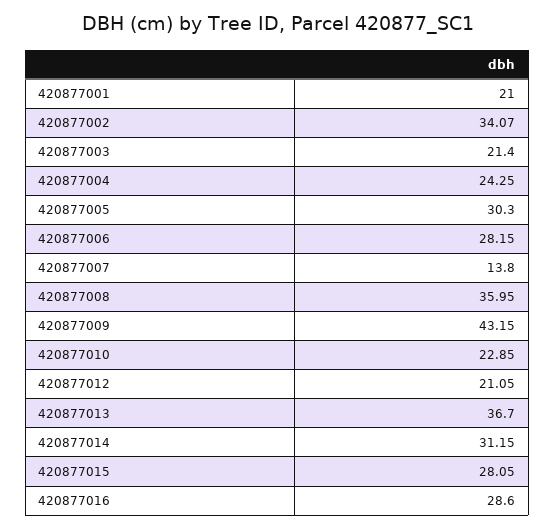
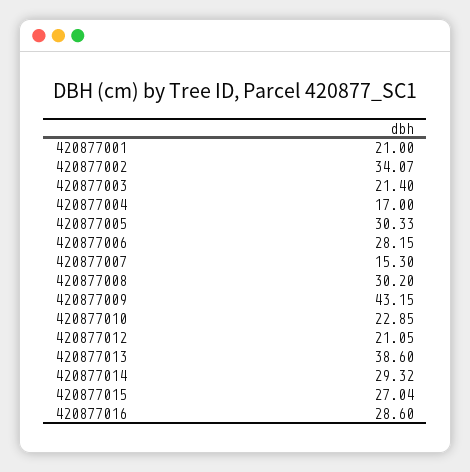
  {
    "420877001": 21,
    "420877002": 34.07,
    "420877003": 21.4,
-   "420877004": 24.25,
+   "420877004": 17,
-   "420877005": 30.3,
+   "420877005": 30.33,
    "420877006": 28.15,
-   "420877007": 13.8,
+   "420877007": 15.3,
-   "420877008": 35.95,
+   "420877008": 30.2,
    "420877009": 43.15,
    "420877010": 22.85,
    "420877012": 21.05,
-   "420877013": 36.7,
+   "420877013": 38.6,
-   "420877014": 31.15,
+   "420877014": 29.32,
-   "420877015": 28.05,
+   "420877015": 27.04,
    "420877016": 28.6
  }

